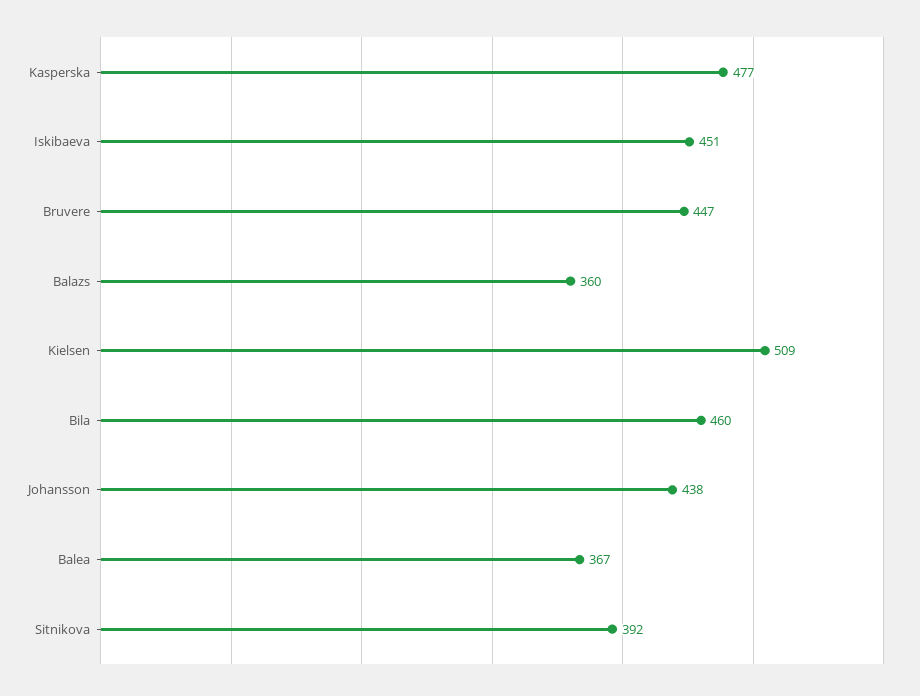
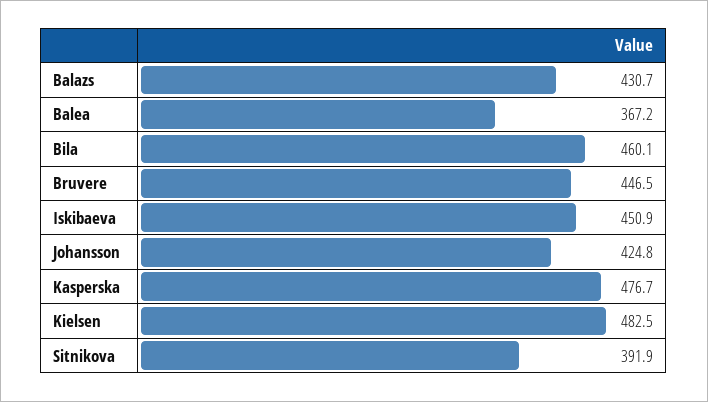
  {
    "Kasperska": 476.7,
    "Iskibaeva": 450.9,
    "Bruvere": 446.5,
-   "Balazs": 360,
+   "Balazs": 430.7,
-   "Kielsen": 509,
+   "Kielsen": 482.5,
    "Bila": 460.1,
-   "Johansson": 438,
+   "Johansson": 424.8,
    "Balea": 367.2,
    "Sitnikova": 391.9
  }

